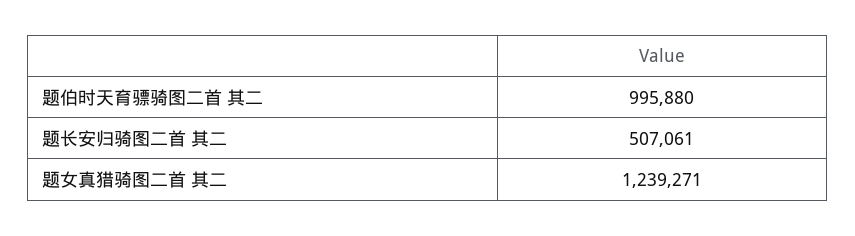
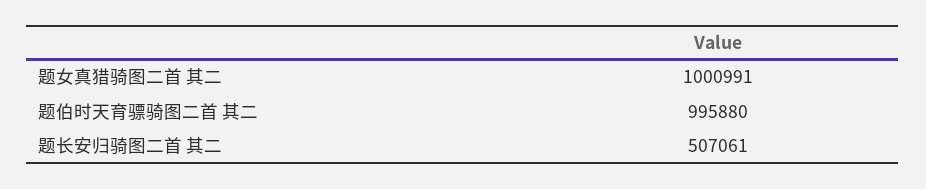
  {
    "题伯时天育骠骑图二首 其二": 995880,
    "题长安归骑图二首 其二": 507061,
-   "题女真猎骑图二首 其二": 1239271
+   "题女真猎骑图二首 其二": 1000991
  }

